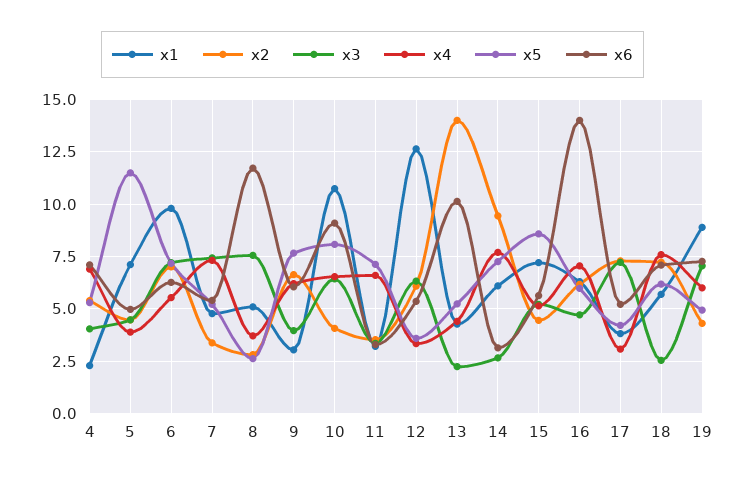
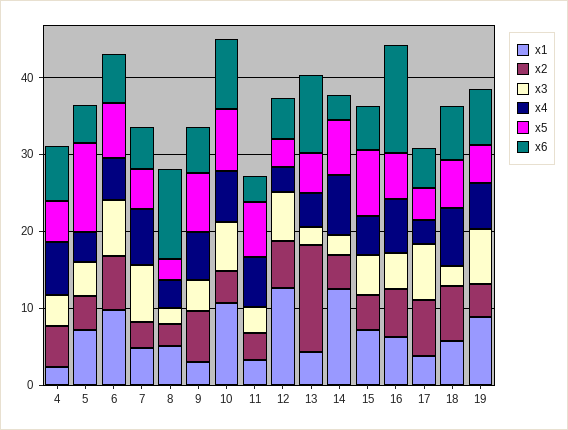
  {
    "x1": {
      "4": 2.5,
      "5": 7,
      "6": 10,
      "7": 5,
      "8": 5,
      "9": 3,
      "10": 10.5,
      "11": 3,
      "12": 12.5,
      "13": 4.5,
-     "14": 6,
+     "14": 12,
      "15": 7,
      "16": 6.5,
      "17": 4,
      "18": 5.5,
      "19": 9
    },
    "x2": {
      "4": 5.5,
      "5": 4.5,
      "6": 7,
      "7": 3.5,
      "8": 3,
      "9": 6.5,
      "10": 4,
      "11": 3.5,
      "12": 6,
      "13": 14,
-     "14": 9.5,
+     "14": 4,
      "15": 4.5,
      "16": 6,
      "17": 7.5,
      "18": 7,
      "19": 4.5
    },
    "x3": {
      "4": 4,
      "5": 4.5,
      "6": 7,
      "7": 7.5,
-     "8": 7.5,
+     "8": 2,
      "9": 4,
      "10": 6.5,
      "11": 3.5,
      "12": 6.5,
      "13": 2,
      "14": 2.5,
      "15": 5,
      "16": 4.5,
      "17": 7,
      "18": 2.5,
      "19": 7
    },
    "x4": {
      "4": 7,
      "5": 4,
      "6": 5.5,
      "7": 7.5,
      "8": 3.5,
      "9": 6,
      "10": 6.5,
      "11": 6.5,
      "12": 3.5,
      "13": 4.5,
      "14": 7.5,
      "15": 5,
      "16": 7,
      "17": 3,
      "18": 7.5,
      "19": 6
    },
    "x5": {
      "4": 5.5,
      "5": 11.5,
      "6": 7,
      "7": 5,
      "8": 2.5,
      "9": 7.5,
      "10": 8,
      "11": 7,
      "12": 3.5,
      "13": 5,
      "14": 7.5,
      "15": 8.5,
      "16": 6,
      "17": 4,
      "18": 6,
      "19": 5
    },
    "x6": {
      "4": 7,
      "5": 5,
      "6": 6.5,
      "7": 5.5,
      "8": 11.5,
      "9": 6,
      "10": 9,
      "11": 3.5,
      "12": 5.5,
      "13": 10,
      "14": 3,
      "15": 5.5,
      "16": 14,
      "17": 5,
      "18": 7,
      "19": 7.5
    }
  }

